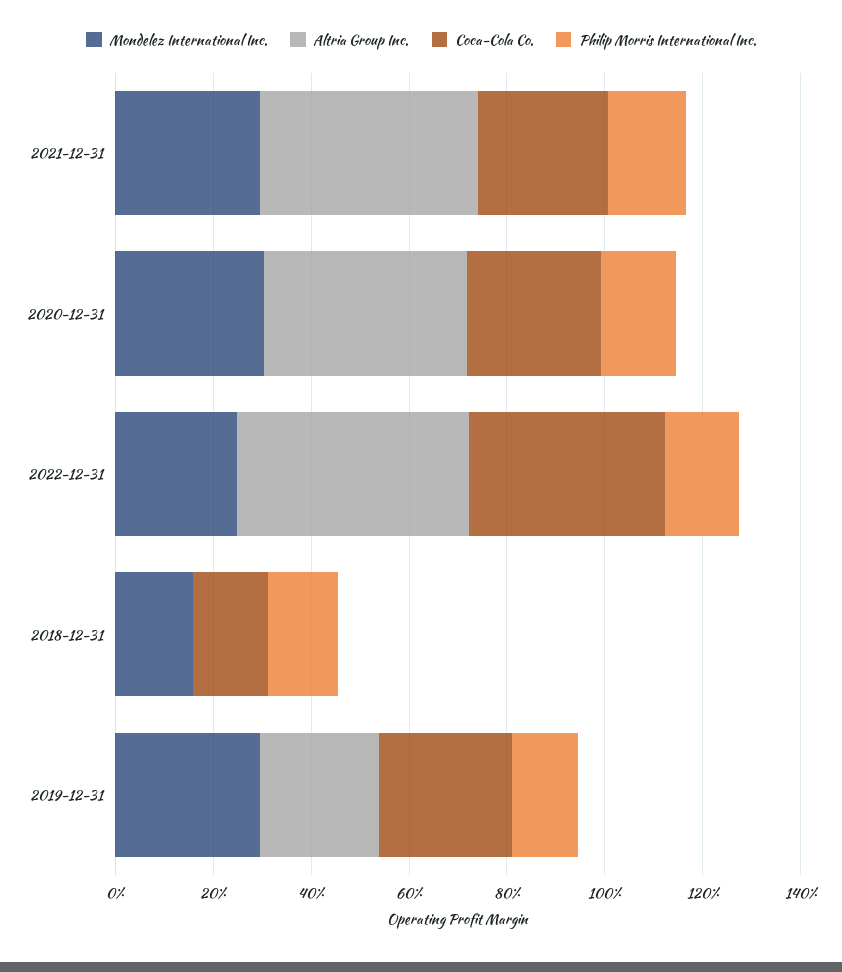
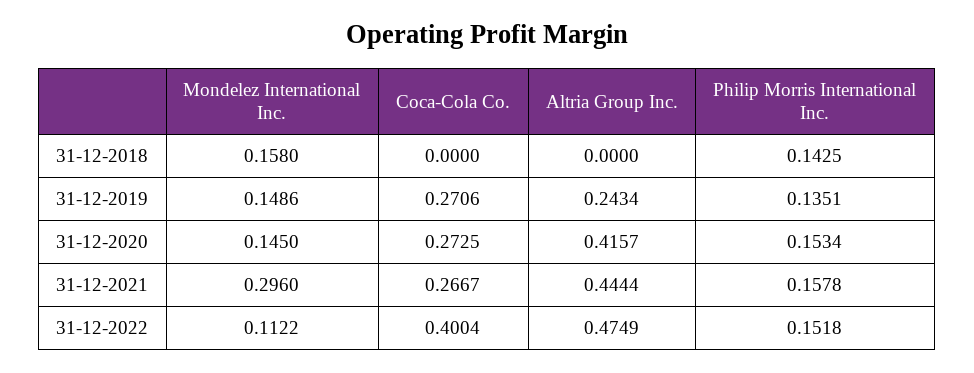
  {
    "Mondelez International Inc.": {
      "2021-12-31": 0.296,
-     "2020-12-31": 0.3,
+     "2020-12-31": 0.145,
-     "2022-12-31": 0.25,
+     "2022-12-31": 0.1122,
      "2018-12-31": 0.158,
-     "2019-12-31": 0.3
+     "2019-12-31": 0.1486
    },
    "Altria Group Inc.": {
      "2021-12-31": 0.4444,
      "2020-12-31": 0.4157,
      "2022-12-31": 0.4749,
      "2018-12-31": 0,
      "2019-12-31": 0.2434
    },
    "Coca-Cola Co.": {
      "2021-12-31": 0.2667,
      "2020-12-31": 0.2725,
      "2022-12-31": 0.4004,
-     "2018-12-31": 0.15,
+     "2018-12-31": 0,
      "2019-12-31": 0.2706
    },
    "Philip Morris International Inc.": {
      "2021-12-31": 0.1578,
      "2020-12-31": 0.1534,
      "2022-12-31": 0.1518,
      "2018-12-31": 0.1425,
      "2019-12-31": 0.1351
    }
  }

